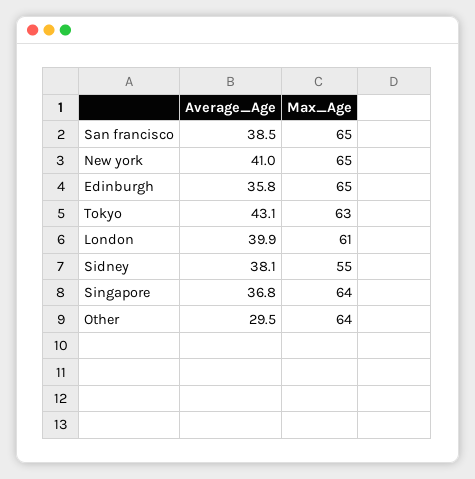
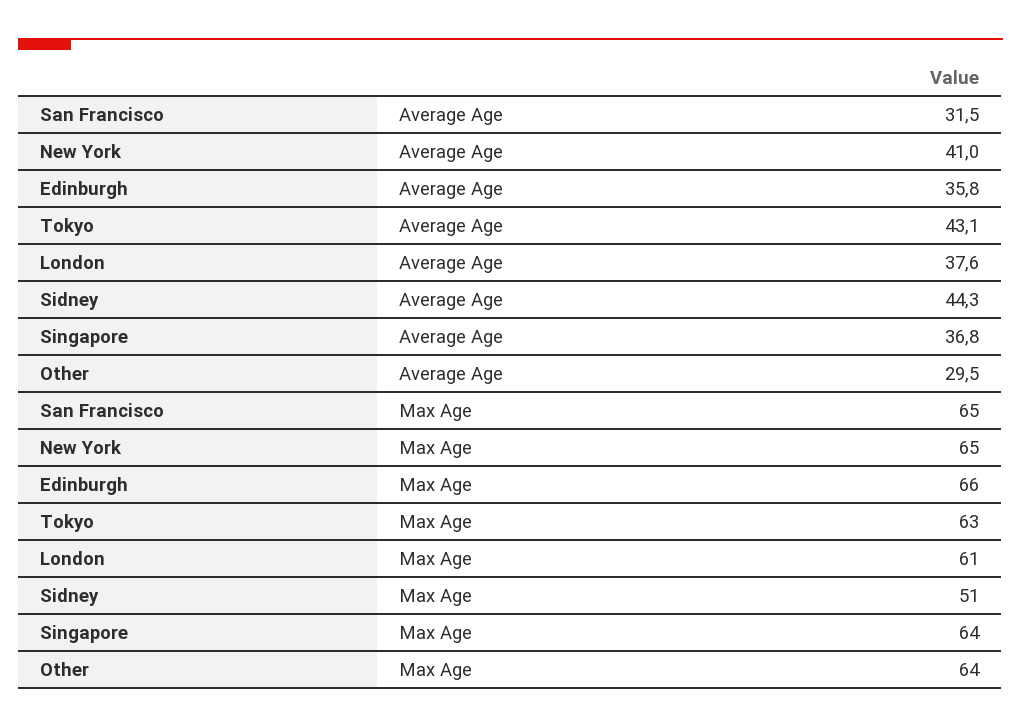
  {
    "Average_Age": {
-     "San francisco": 38.5,
+     "San francisco": 31.5,
      "New york": 41,
      "Edinburgh": 35.8,
      "Tokyo": 43.1,
-     "London": 39.9,
+     "London": 37.6,
-     "Sidney": 38.1,
+     "Sidney": 44.3,
      "Singapore": 36.8,
      "Other": 29.5
    },
    "Max_Age": {
      "San francisco": 65,
      "New york": 65,
-     "Edinburgh": 65,
+     "Edinburgh": 66,
      "Tokyo": 63,
      "London": 61,
-     "Sidney": 55,
+     "Sidney": 51,
      "Singapore": 64,
      "Other": 64
    }
  }

